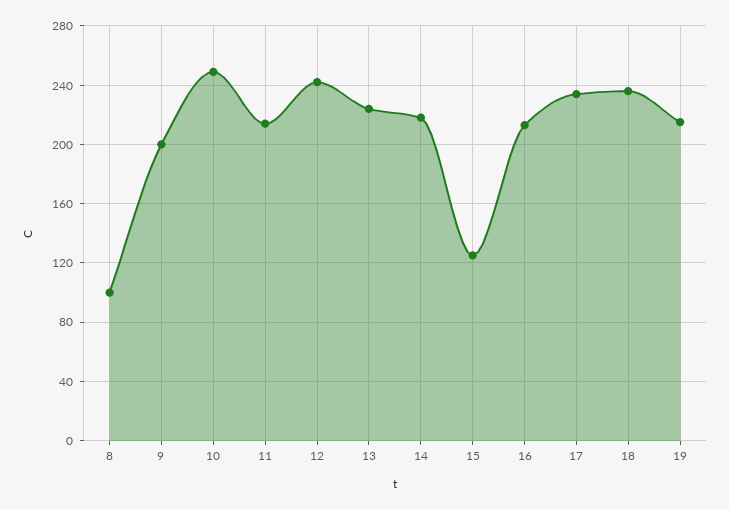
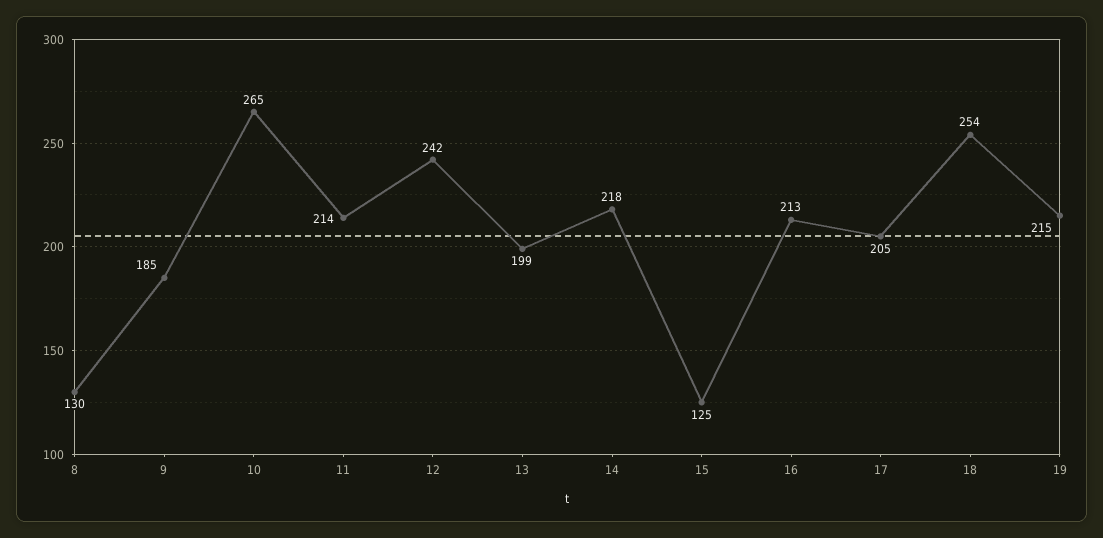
  {
-   "8": 100,
+   "8": 130,
-   "9": 200,
+   "9": 185,
-   "10": 250,
+   "10": 265,
    "11": 214,
    "12": 242,
-   "13": 225,
+   "13": 199,
    "14": 218,
    "15": 125,
    "16": 213,
-   "17": 235,
+   "17": 205,
-   "18": 235,
+   "18": 254,
    "19": 215
  }

